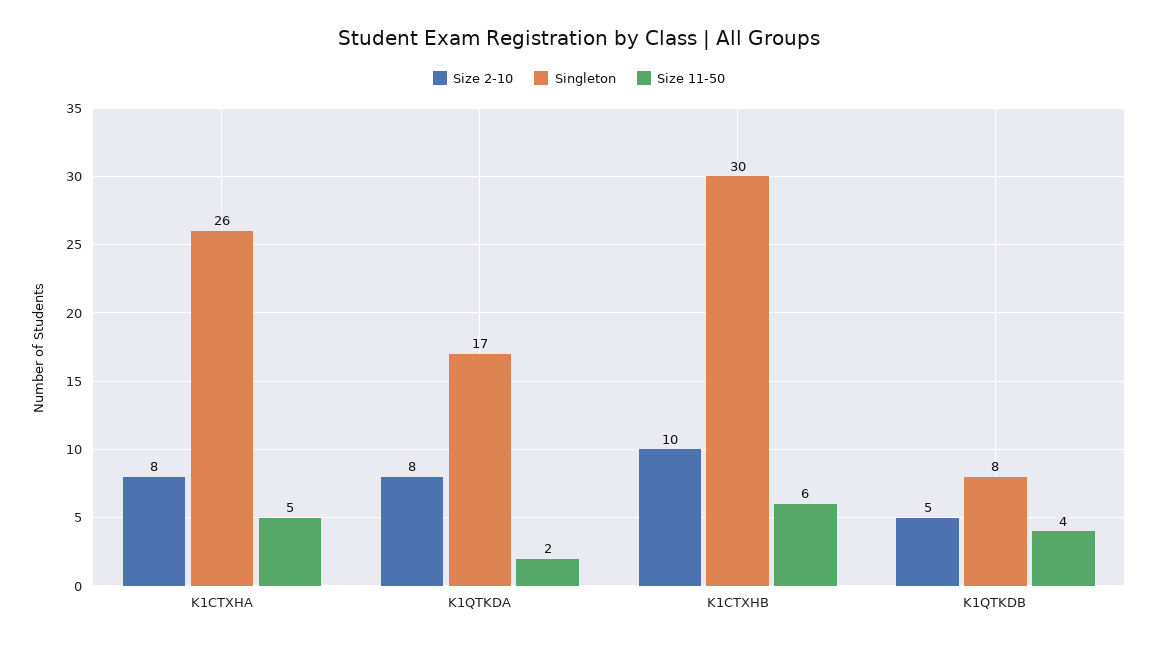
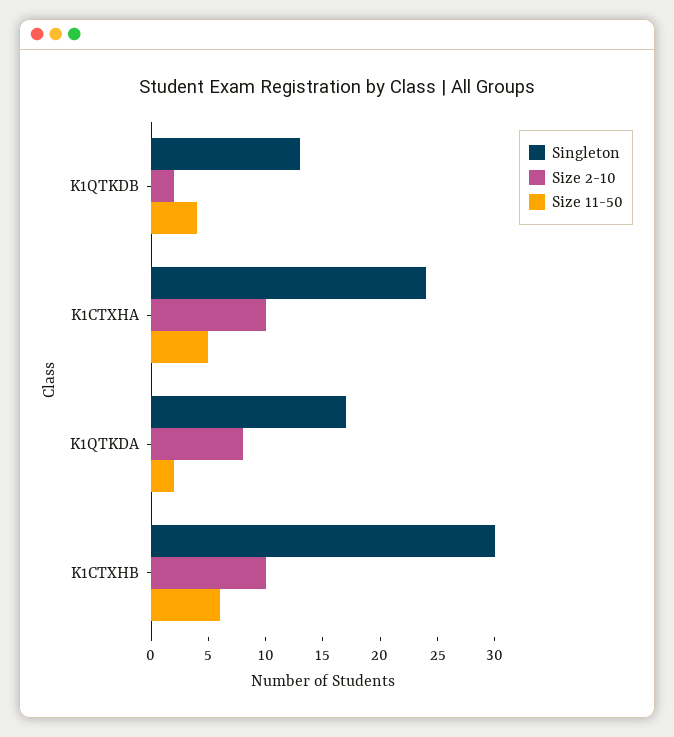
  {
    "Size 2-10": {
-     "K1CTXHA": 8,
+     "K1CTXHA": 10,
      "K1QTKDA": 8,
      "K1CTXHB": 10,
-     "K1QTKDB": 5
+     "K1QTKDB": 2
    },
    "Singleton": {
-     "K1CTXHA": 26,
+     "K1CTXHA": 24,
      "K1QTKDA": 17,
      "K1CTXHB": 30,
-     "K1QTKDB": 8
+     "K1QTKDB": 13
    },
    "Size 11-50": {
      "K1CTXHA": 5,
      "K1QTKDA": 2,
      "K1CTXHB": 6,
      "K1QTKDB": 4
    }
  }

